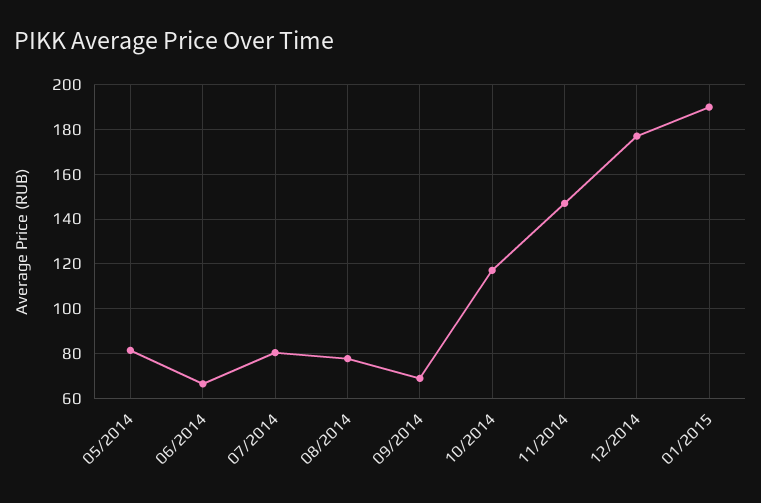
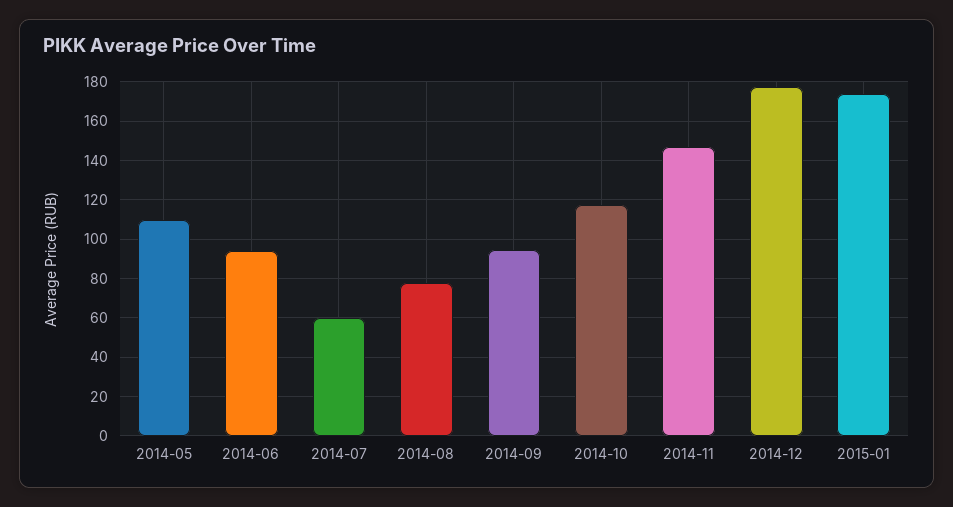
  {
-   "05/2014": 80,
+   "05/2014": 110,
-   "06/2014": 65,
+   "06/2014": 95,
-   "07/2014": 80,
+   "07/2014": 60,
    "08/2014": 80,
-   "09/2014": 70,
+   "09/2014": 95,
    "10/2014": 115,
    "11/2014": 145,
    "12/2014": 175,
-   "01/2015": 190
+   "01/2015": 175
  }

